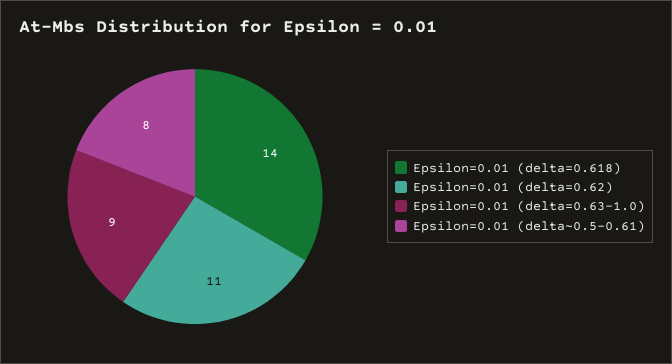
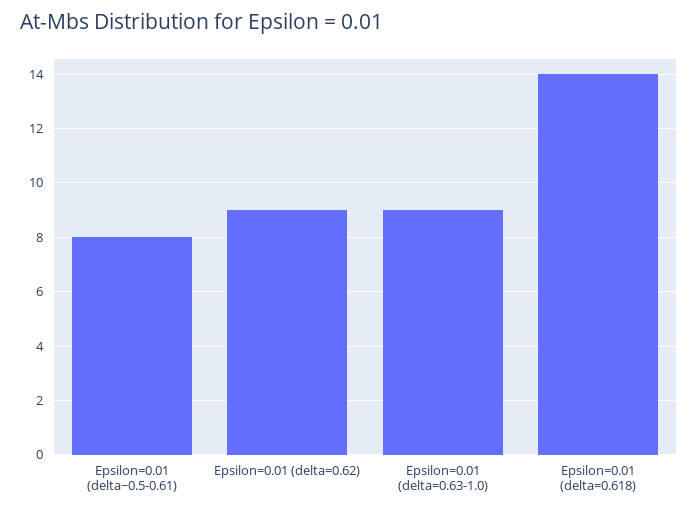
  {
    "Epsilon=0.01 (delta=0.618)": 14,
-   "Epsilon=0.01 (delta=0.62)": 11,
+   "Epsilon=0.01 (delta=0.62)": 9,
    "Epsilon=0.01 (delta=0.63-1.0)": 9,
    "Epsilon=0.01 (delta~0.5-0.61)": 8
  }

